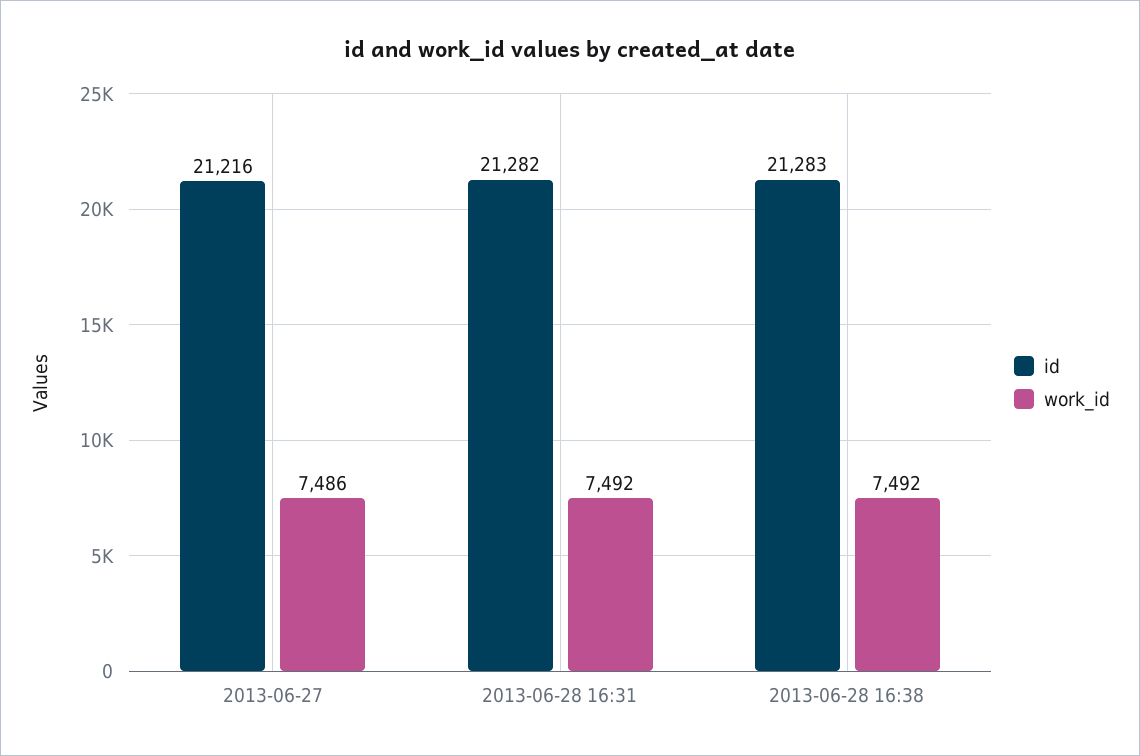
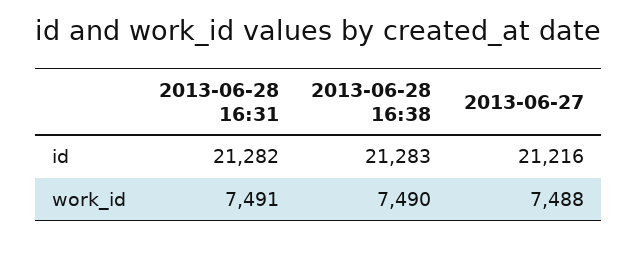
  {
    "id": {
      "2013-06-27": 21216,
      "2013-06-28 16:31": 21282,
      "2013-06-28 16:38": 21283
    },
    "work_id": {
-     "2013-06-27": 7486,
+     "2013-06-27": 7488,
-     "2013-06-28 16:31": 7492,
+     "2013-06-28 16:31": 7491,
-     "2013-06-28 16:38": 7492
+     "2013-06-28 16:38": 7490
    }
  }

